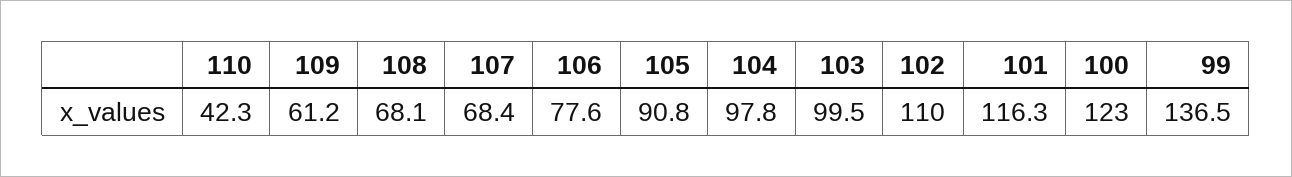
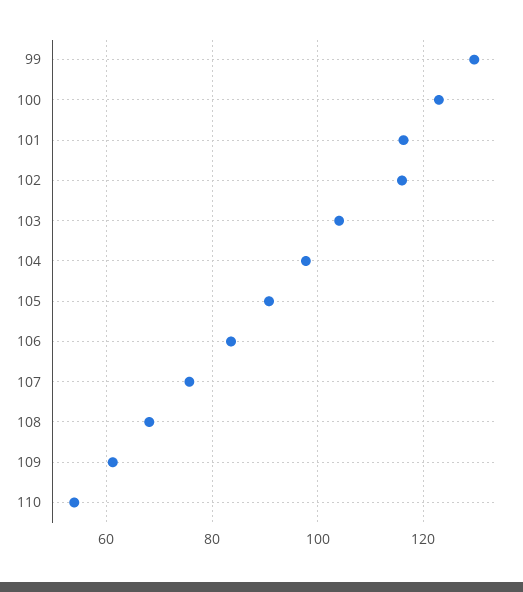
  {
-   "110": 42.3,
+   "110": 54,
    "109": 61.2,
    "108": 68.1,
-   "107": 68.4,
+   "107": 76,
-   "106": 77.6,
+   "106": 84,
    "105": 90.8,
    "104": 97.8,
-   "103": 99.5,
+   "103": 104,
-   "102": 110,
+   "102": 116,
    "101": 116.3,
    "100": 123,
-   "99": 136.5
+   "99": 130
  }

